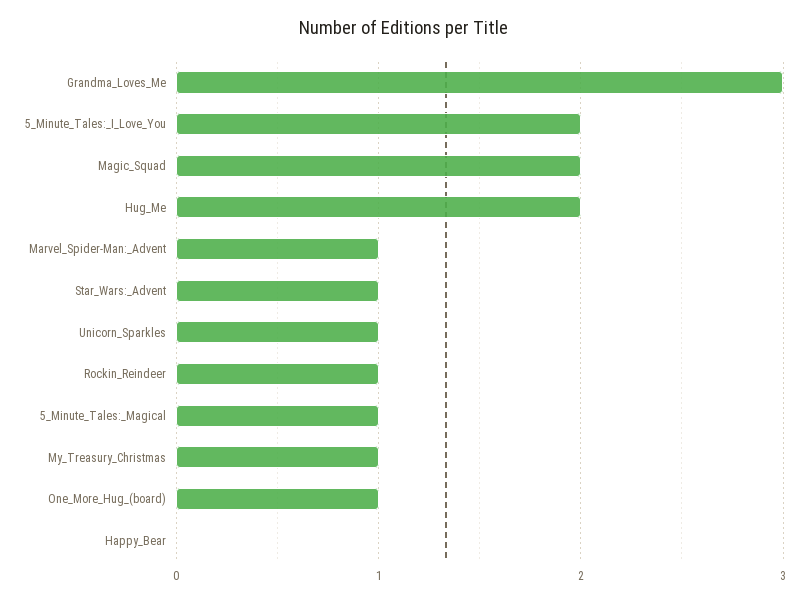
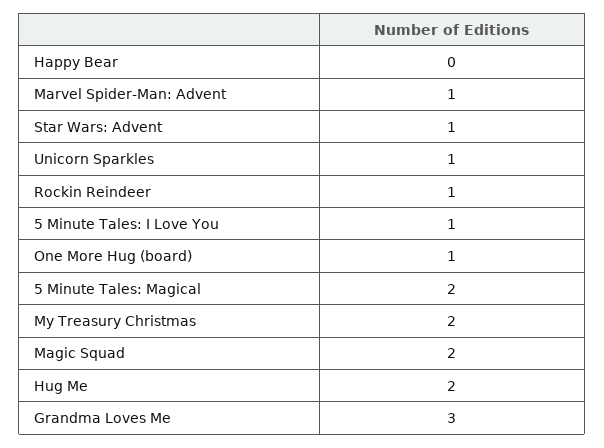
  {
    "Grandma_Loves_Me": 3,
-   "5_Minute_Tales:_I_Love_You": 2,
+   "5_Minute_Tales:_I_Love_You": 1,
    "Magic_Squad": 2,
    "Hug_Me": 2,
    "Marvel_Spider-Man:_Advent": 1,
    "Star_Wars:_Advent": 1,
    "Unicorn_Sparkles": 1,
    "Rockin_Reindeer": 1,
-   "5_Minute_Tales:_Magical": 1,
+   "5_Minute_Tales:_Magical": 2,
-   "My_Treasury_Christmas": 1,
+   "My_Treasury_Christmas": 2,
    "One_More_Hug_(board)": 1,
    "Happy_Bear": 0
  }

